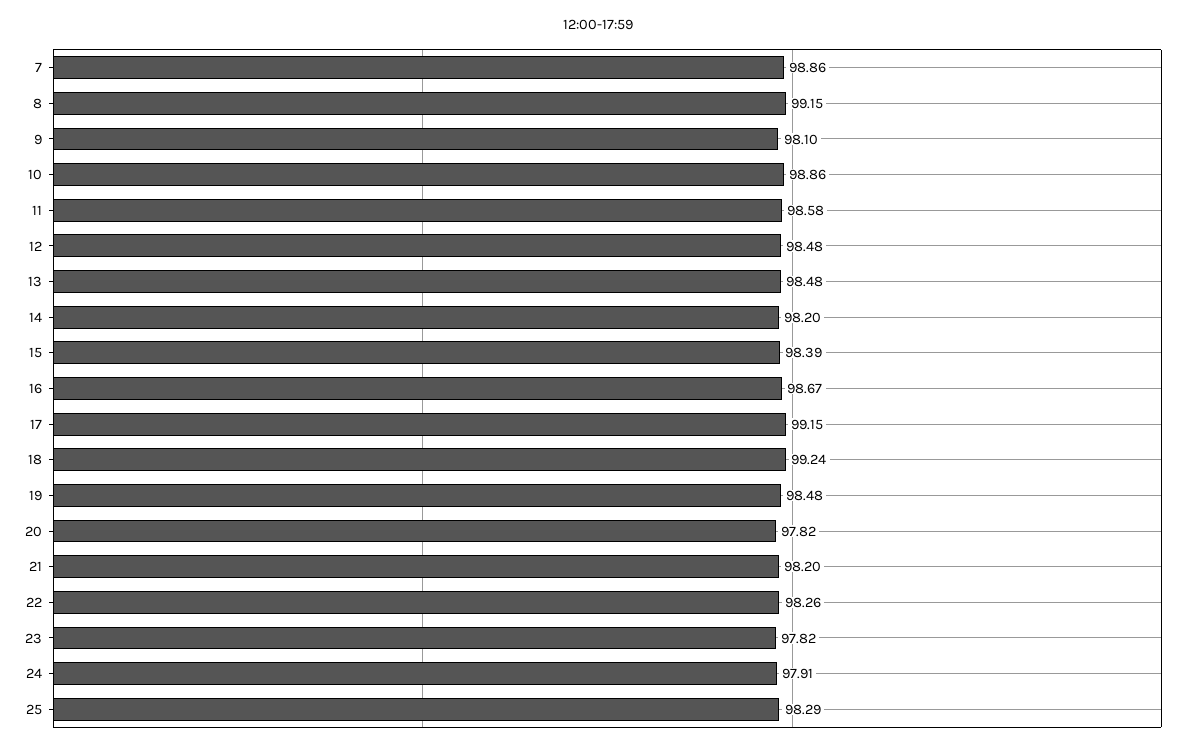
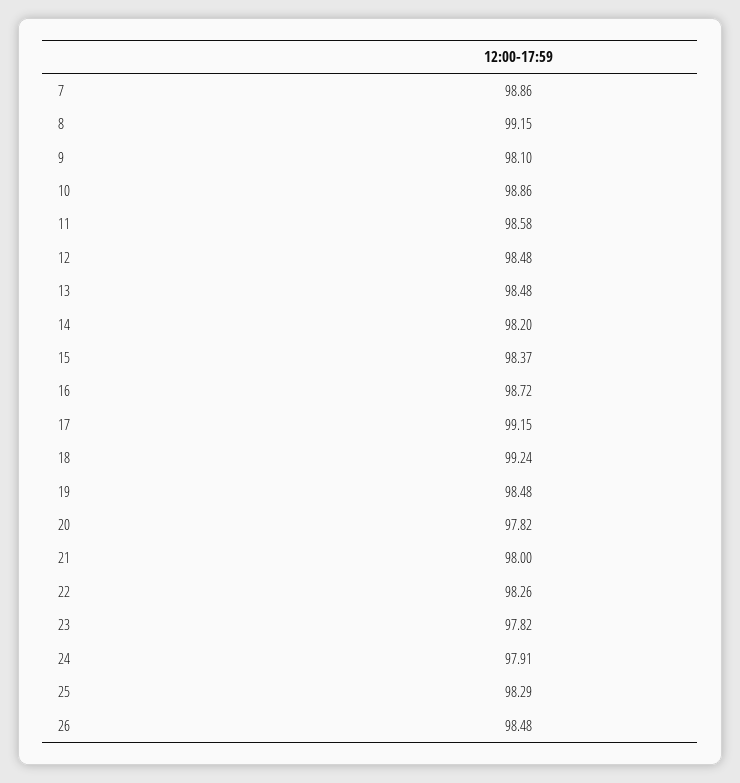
  {
    "7": 98.86,
    "8": 99.15,
    "9": 98.1,
    "10": 98.86,
    "11": 98.58,
    "12": 98.48,
    "13": 98.48,
    "14": 98.2,
-   "15": 98.39,
+   "15": 98.37,
-   "16": 98.67,
+   "16": 98.72,
    "17": 99.15,
    "18": 99.24,
    "19": 98.48,
    "20": 97.82,
-   "21": 98.2,
+   "21": 98,
    "22": 98.26,
    "23": 97.82,
    "24": 97.91,
-   "25": 98.29
+   "25": 98.29,
+   "26": 98.48
  }

